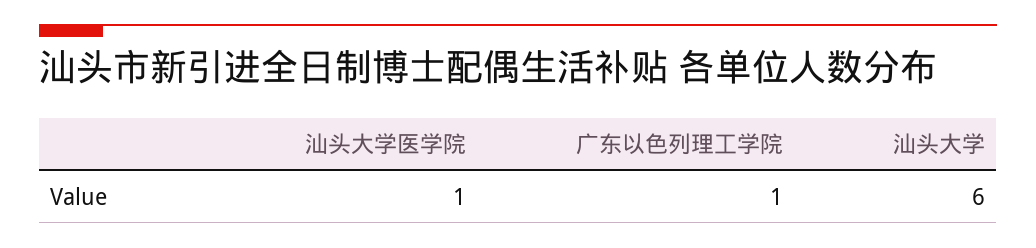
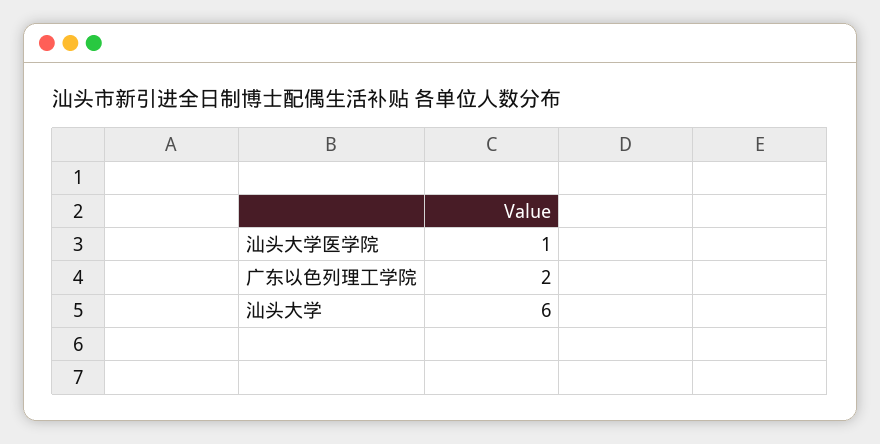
  {
    "汕头大学医学院": 1,
-   "广东以色列理工学院": 1,
+   "广东以色列理工学院": 2,
    "汕头大学": 6
  }

